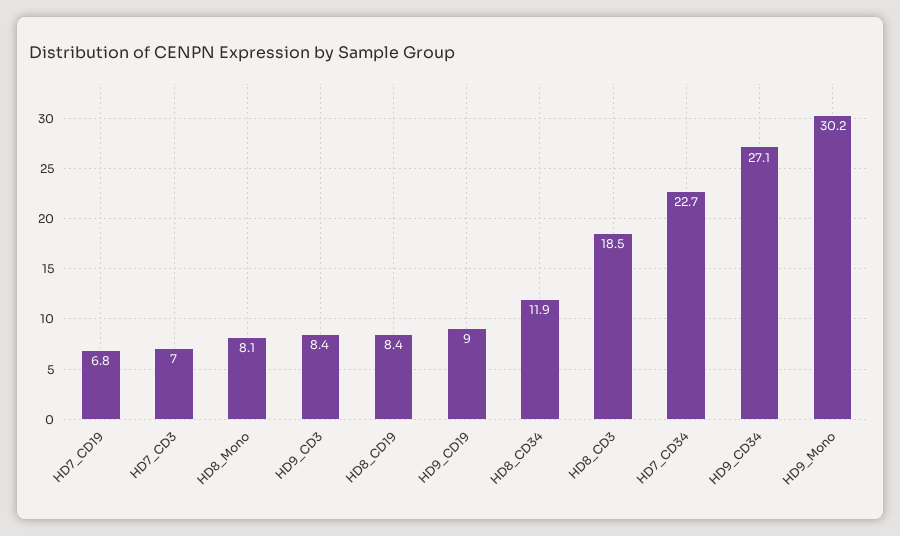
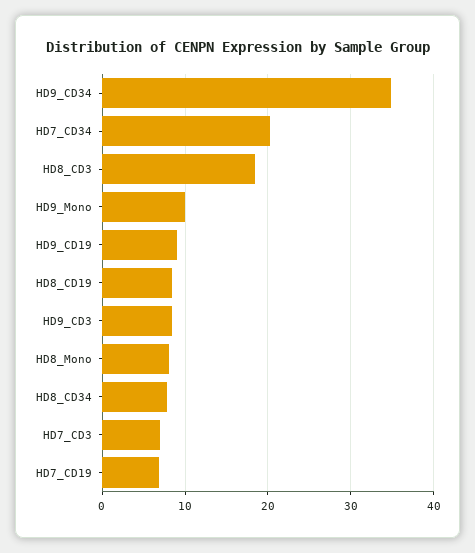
  {
    "HD7_CD19": 6.8,
    "HD7_CD3": 7,
    "HD8_Mono": 8.1,
    "HD9_CD3": 8.4,
    "HD8_CD19": 8.4,
    "HD9_CD19": 9,
-   "HD8_CD34": 11.9,
+   "HD8_CD34": 8,
    "HD8_CD3": 18.5,
-   "HD7_CD34": 22.7,
+   "HD7_CD34": 20,
-   "HD9_CD34": 27.1,
+   "HD9_CD34": 35,
-   "HD9_Mono": 30.2
+   "HD9_Mono": 10
  }

